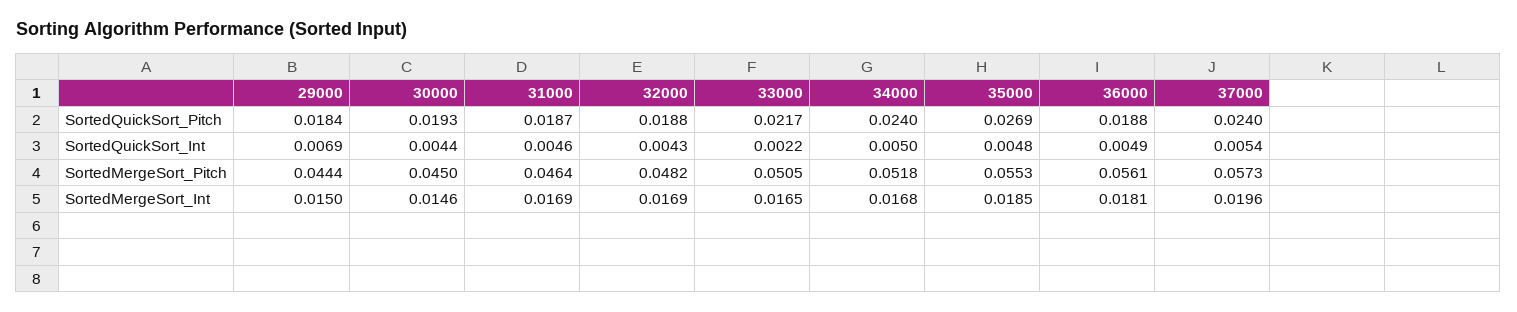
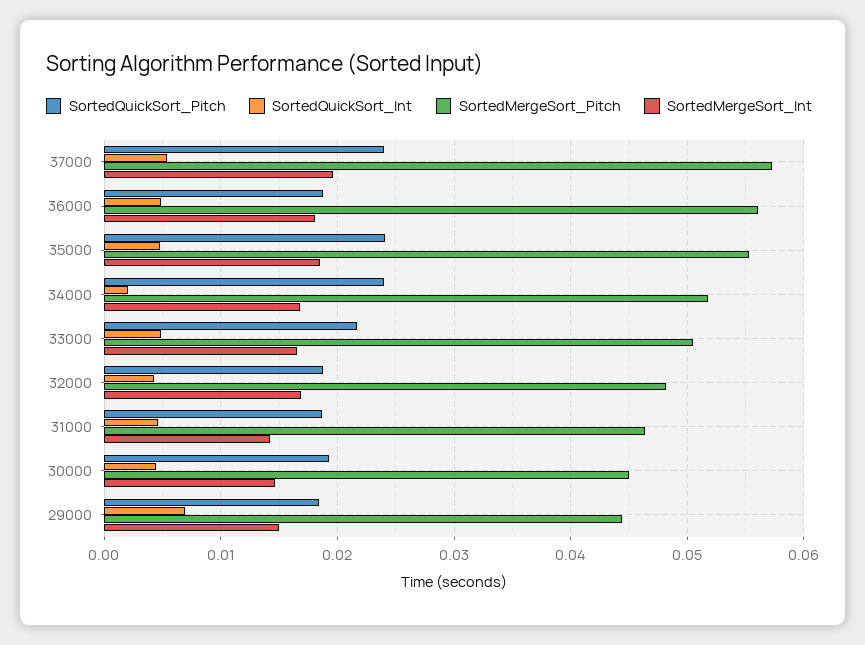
  {
    "SortedQuickSort_Pitch": {
      "29000": 0.0184,
      "30000": 0.0193,
      "31000": 0.0187,
      "32000": 0.0188,
      "33000": 0.0217,
      "34000": 0.024,
-     "35000": 0.0269,
+     "35000": 0.024,
      "36000": 0.0188,
      "37000": 0.024
    },
    "SortedQuickSort_Int": {
      "29000": 0.0069,
      "30000": 0.0044,
      "31000": 0.0046,
      "32000": 0.0043,
-     "33000": 0.0022,
+     "33000": 0.005,
-     "34000": 0.005,
+     "34000": 0.002,
      "35000": 0.0048,
      "36000": 0.0049,
      "37000": 0.0054
    },
    "SortedMergeSort_Pitch": {
      "29000": 0.0444,
      "30000": 0.045,
      "31000": 0.0464,
      "32000": 0.0482,
      "33000": 0.0505,
      "34000": 0.0518,
      "35000": 0.0553,
      "36000": 0.0561,
      "37000": 0.0573
    },
    "SortedMergeSort_Int": {
      "29000": 0.015,
      "30000": 0.0146,
-     "31000": 0.0169,
+     "31000": 0.014,
      "32000": 0.0169,
      "33000": 0.0165,
      "34000": 0.0168,
      "35000": 0.0185,
      "36000": 0.0181,
      "37000": 0.0196
    }
  }

